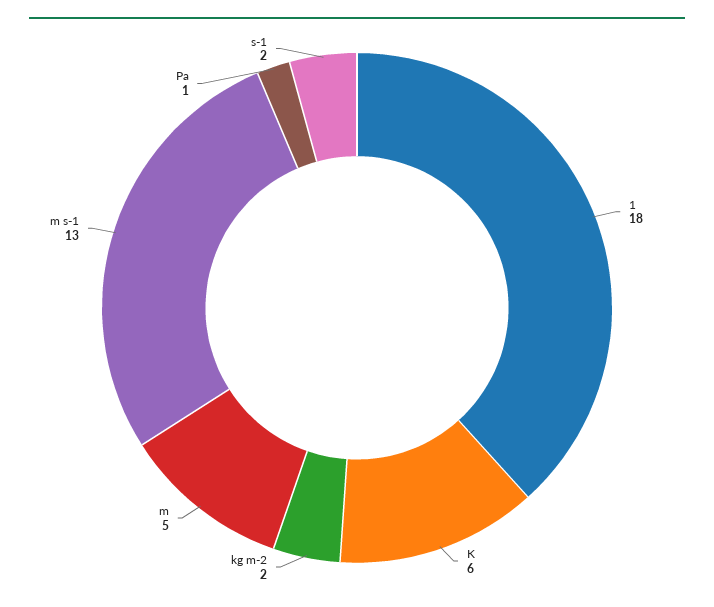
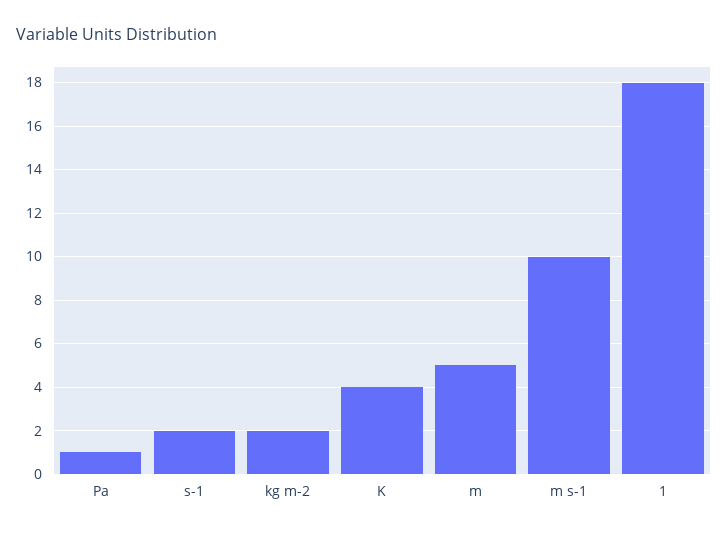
  {
    "1": 18,
-   "K": 6,
+   "K": 4,
    "kg m-2": 2,
    "m": 5,
-   "m s-1": 13,
+   "m s-1": 10,
    "Pa": 1,
    "s-1": 2
  }

